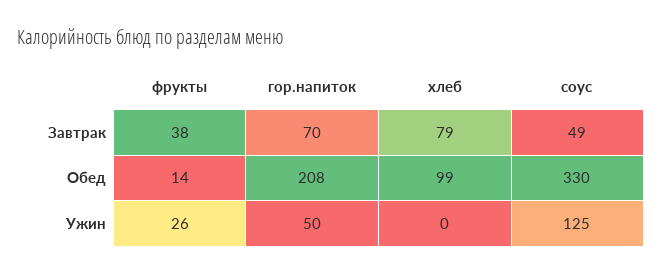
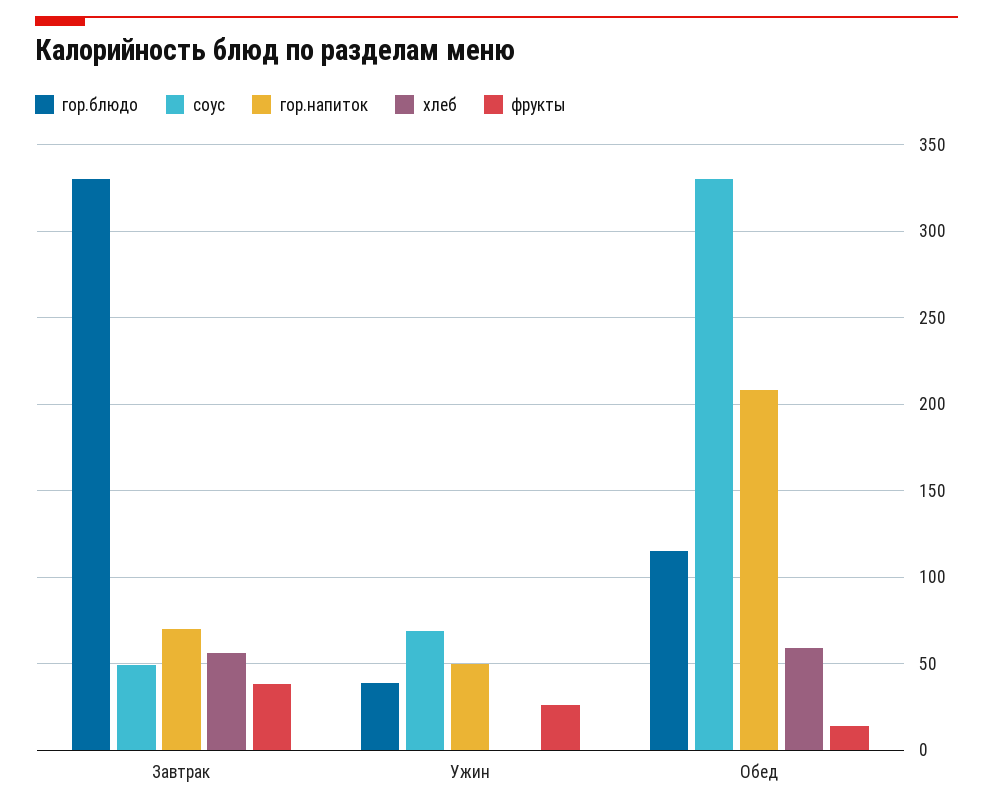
  {
    "фрукты": {
      "Завтрак": 38,
      "Обед": 14,
      "Ужин": 26
    },
    "гор.напиток": {
      "Завтрак": 70,
      "Обед": 208,
      "Ужин": 50
    },
    "хлеб": {
-     "Завтрак": 79,
+     "Завтрак": 55,
-     "Обед": 99,
+     "Обед": 60,
      "Ужин": 0
    },
    "соус": {
      "Завтрак": 49,
      "Обед": 330,
-     "Ужин": 125
+     "Ужин": 70
-   }
+   },
+   "гор.блюдо": {
+     "Завтрак": 330,
+     "Ужин": 40,
+     "Обед": 115
+   }
  }

